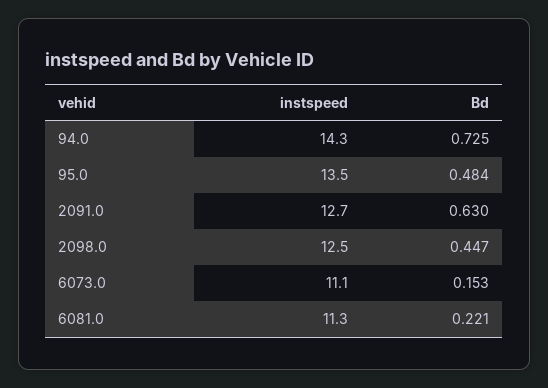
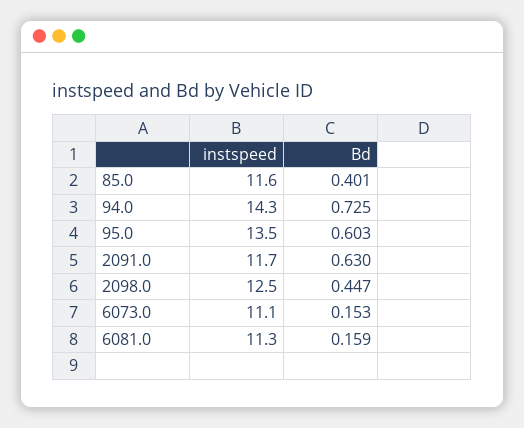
  {
    "instspeed": {
      "94.0": 14.3,
      "95.0": 13.5,
-     "2091.0": 12.7,
+     "2091.0": 11.7,
      "2098.0": 12.5,
      "6073.0": 11.1,
-     "6081.0": 11.3
+     "6081.0": 11.3,
+     "85.0": 11.6
    },
    "Bd": {
      "94.0": 0.725,
-     "95.0": 0.484,
+     "95.0": 0.603,
      "2091.0": 0.63,
      "2098.0": 0.447,
      "6073.0": 0.153,
-     "6081.0": 0.221
+     "6081.0": 0.159,
+     "85.0": 0.401
    }
  }

